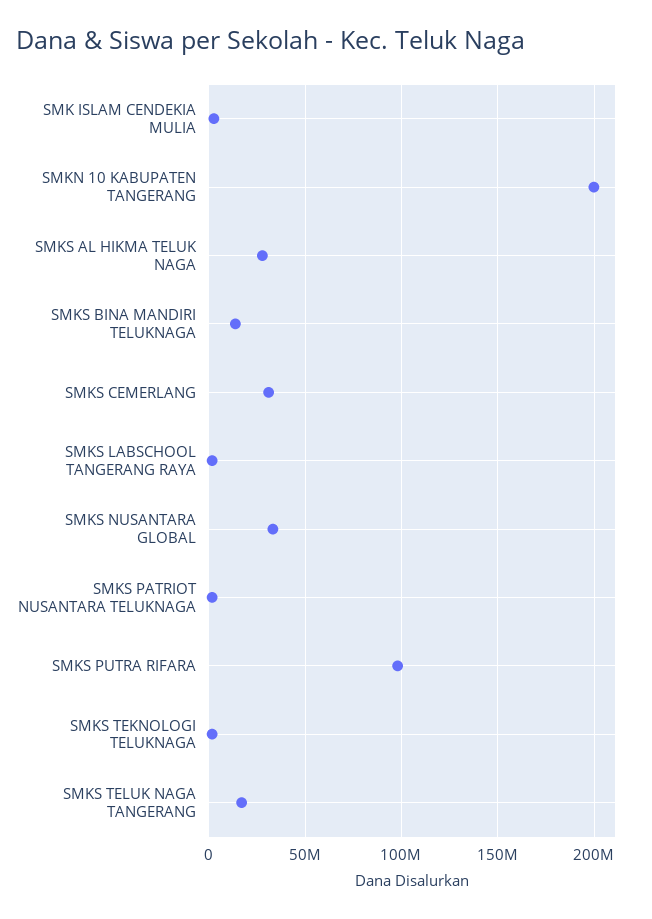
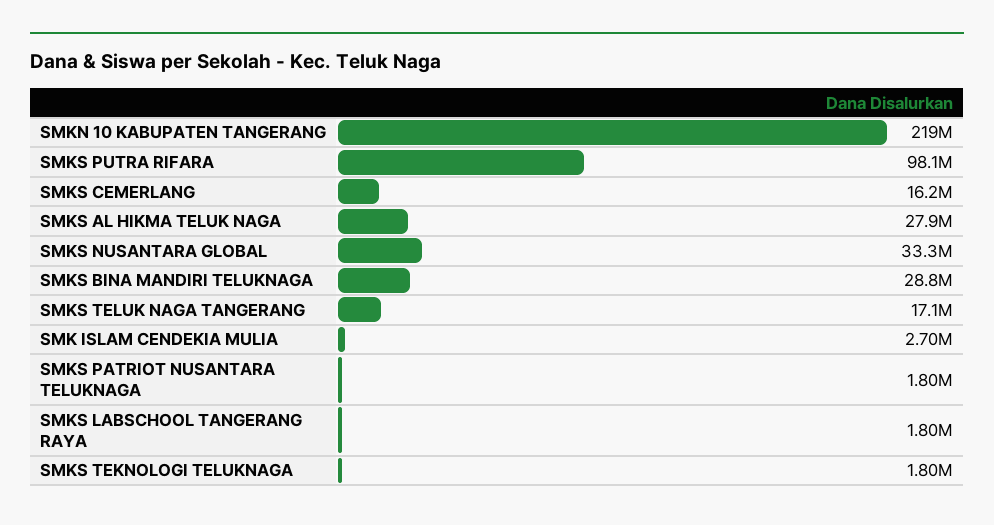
  {
    "SMK ISLAM CENDEKIA MULIA": 2700000,
-   "SMKN 10 KABUPATEN TANGERANG": 200000000,
+   "SMKN 10 KABUPATEN TANGERANG": 219000000,
    "SMKS AL HIKMA TELUK NAGA": 27900000,
-   "SMKS BINA MANDIRI TELUKNAGA": 15000000,
+   "SMKS BINA MANDIRI TELUKNAGA": 28800000,
-   "SMKS CEMERLANG": 30000000,
+   "SMKS CEMERLANG": 16200000,
    "SMKS LABSCHOOL TANGERANG RAYA": 1800000,
    "SMKS NUSANTARA GLOBAL": 33300000,
    "SMKS PATRIOT NUSANTARA TELUKNAGA": 1800000,
    "SMKS PUTRA RIFARA": 98100000,
    "SMKS TEKNOLOGI TELUKNAGA": 1800000,
    "SMKS TELUK NAGA TANGERANG": 17100000
  }

